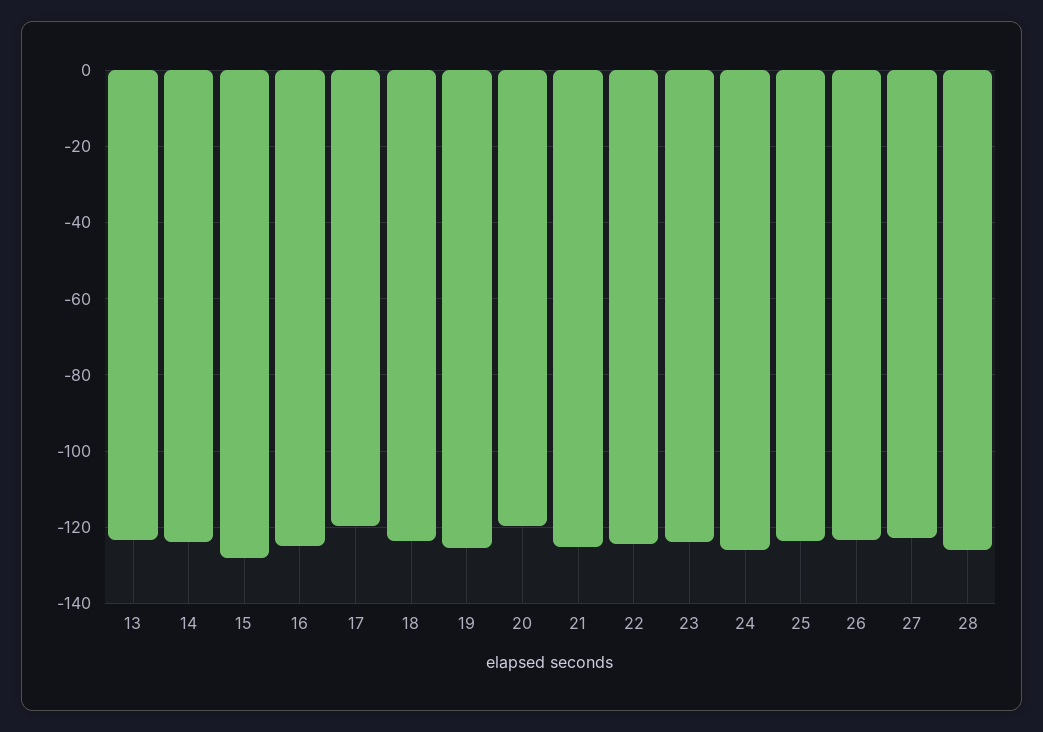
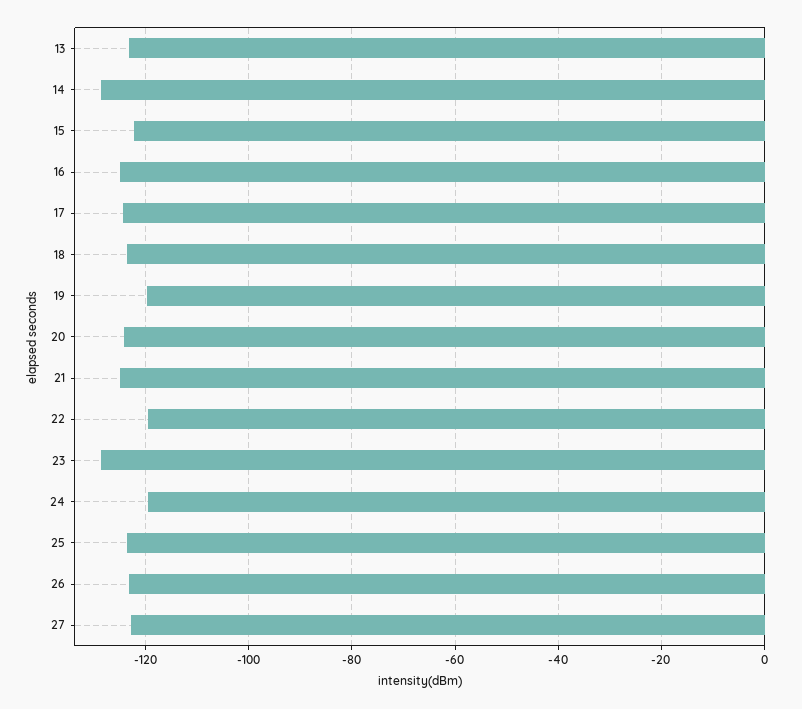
  {
    "13": -124,
-   "14": -124,
+   "14": -128,
-   "15": -128,
+   "15": -122,
    "16": -124,
-   "17": -120,
+   "17": -124,
    "18": -124,
-   "19": -126,
+   "19": -120,
-   "20": -120,
+   "20": -124,
    "21": -126,
-   "22": -124,
+   "22": -120,
-   "23": -124,
+   "23": -128,
-   "24": -126,
+   "24": -120,
    "25": -124,
    "26": -124,
-   "27": -122,
+   "27": -122
-   "28": -126
  }

